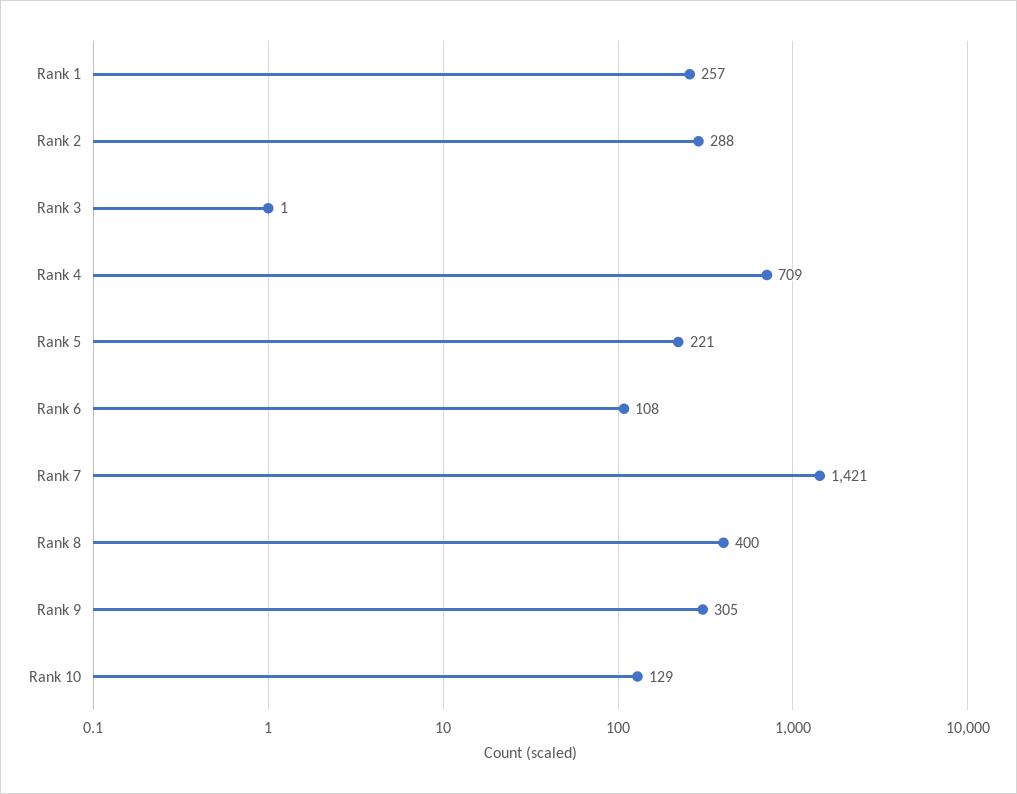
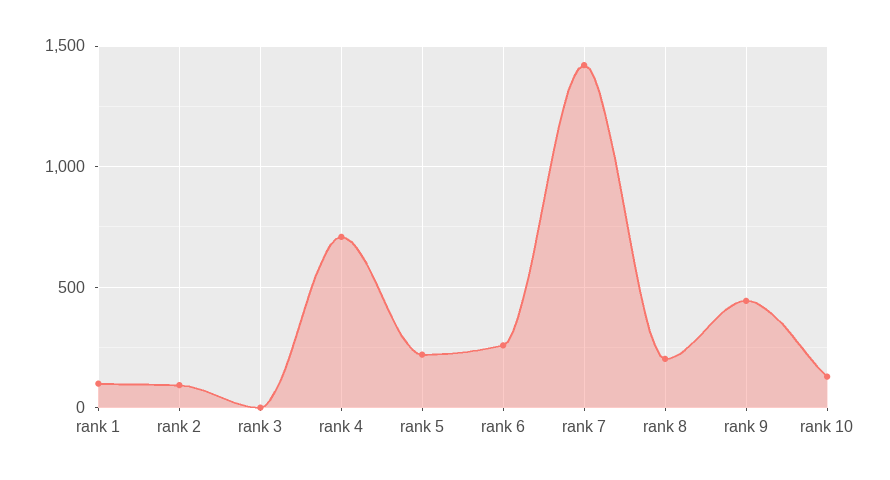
  {
-   "Rank 1": 257,
+   "Rank 1": 100,
-   "Rank 2": 288,
+   "Rank 2": 100,
    "Rank 3": 1,
    "Rank 4": 709,
    "Rank 5": 221,
-   "Rank 6": 108,
+   "Rank 6": 250,
    "Rank 7": 1421,
-   "Rank 8": 400,
+   "Rank 8": 200,
-   "Rank 9": 305,
+   "Rank 9": 450,
    "Rank 10": 129
  }

